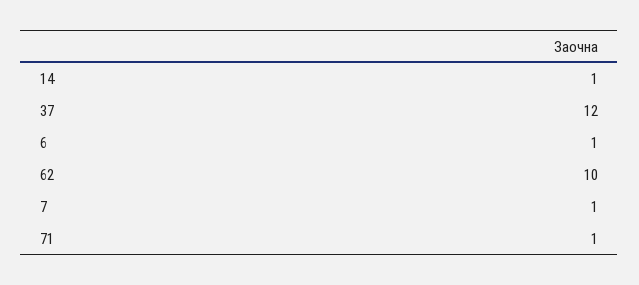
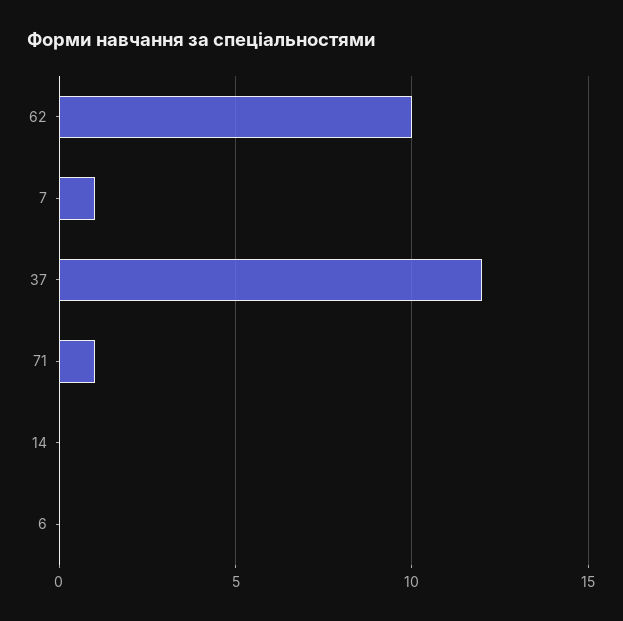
  {
-   "14": 1,
+   "14": 0,
    "37": 12,
-   "6": 1,
+   "6": 0,
    "62": 10,
    "7": 1,
    "71": 1
  }

